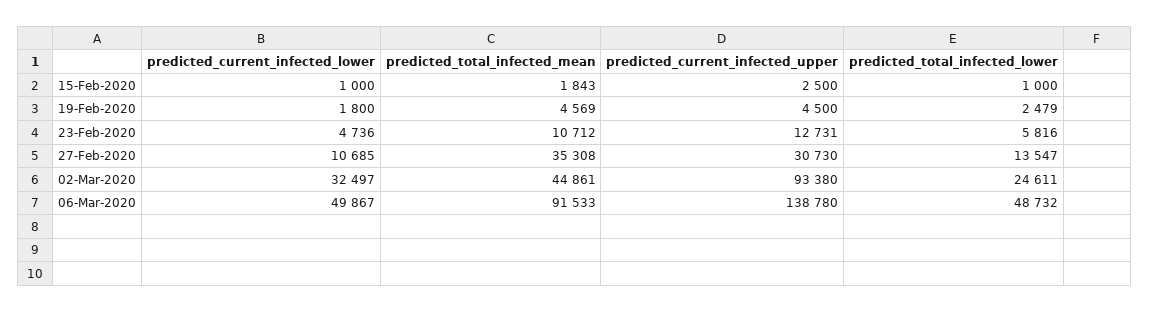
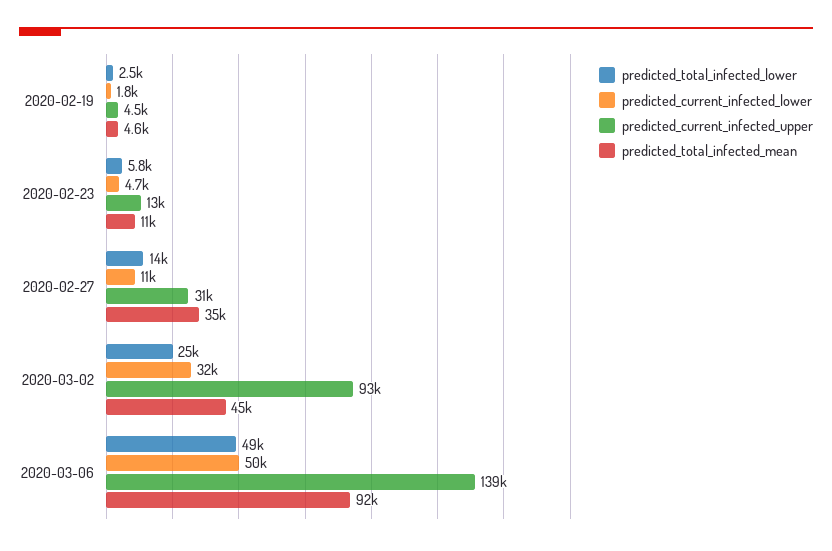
  {
    "predicted_current_infected_lower": {
-     "15-Feb-2020": 1000,
      "19-Feb-2020": 1800,
      "23-Feb-2020": 4736,
      "27-Feb-2020": 10685,
      "02-Mar-2020": 32497,
      "06-Mar-2020": 49867
    },
    "predicted_total_infected_mean": {
-     "15-Feb-2020": 1843,
      "19-Feb-2020": 4569,
      "23-Feb-2020": 10712,
      "27-Feb-2020": 35308,
      "02-Mar-2020": 44861,
      "06-Mar-2020": 91533
    },
    "predicted_current_infected_upper": {
-     "15-Feb-2020": 2500,
      "19-Feb-2020": 4500,
      "23-Feb-2020": 12731,
      "27-Feb-2020": 30730,
      "02-Mar-2020": 93380,
      "06-Mar-2020": 138780
    },
    "predicted_total_infected_lower": {
-     "15-Feb-2020": 1000,
      "19-Feb-2020": 2479,
      "23-Feb-2020": 5816,
      "27-Feb-2020": 13547,
      "02-Mar-2020": 24611,
      "06-Mar-2020": 48732
    }
  }

